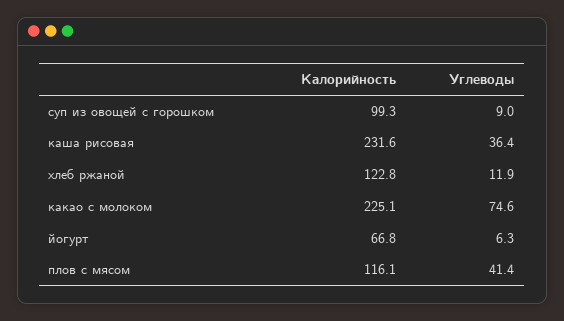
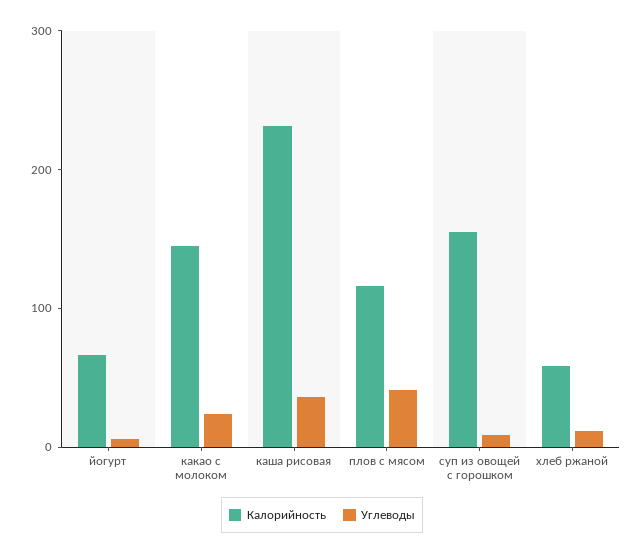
  {
    "Калорийность": {
-     "суп из овощей с горошком": 99.3,
+     "суп из овощей с горошком": 160,
      "каша рисовая": 231.6,
-     "хлеб ржаной": 122.8,
+     "хлеб ржаной": 60,
-     "какао с молоком": 225.1,
+     "какао с молоком": 140,
      "йогурт": 66.8,
      "плов с мясом": 116.1
    },
    "Углеводы": {
      "суп из овощей с горошком": 9,
      "каша рисовая": 36.4,
      "хлеб ржаной": 11.9,
-     "какао с молоком": 74.6,
+     "какао с молоком": 20,
      "йогурт": 6.3,
      "плов с мясом": 41.4
    }
  }

